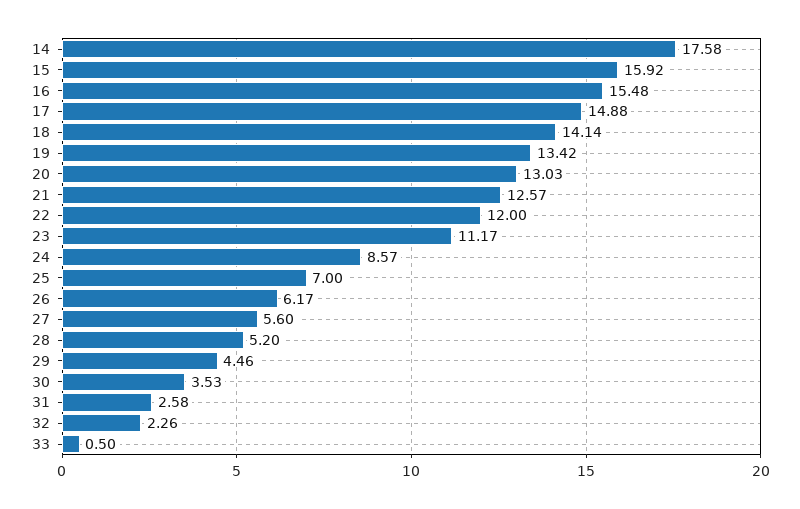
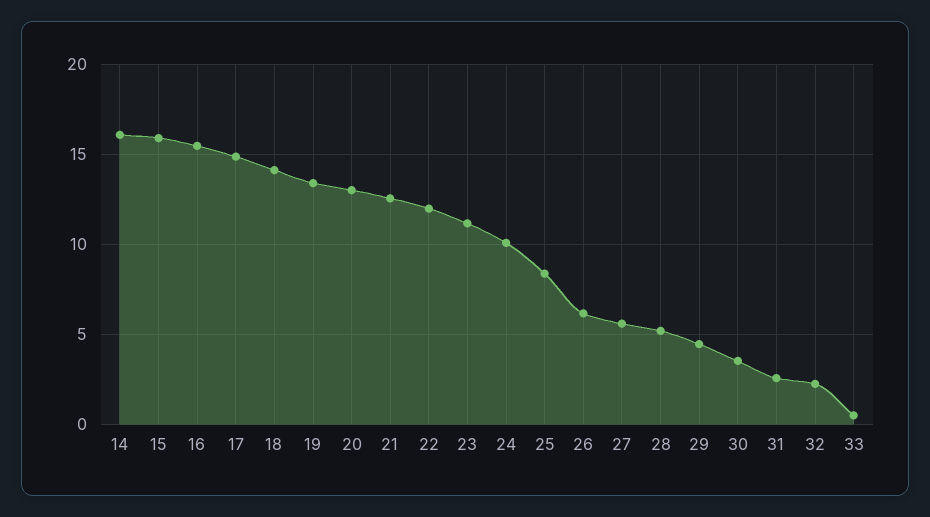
  {
-   "14": 17.58,
+   "14": 16,
    "15": 15.92,
    "16": 15.48,
    "17": 14.88,
    "18": 14.14,
    "19": 13.42,
    "20": 13.03,
    "21": 12.57,
    "22": 12,
    "23": 11.17,
-   "24": 8.57,
+   "24": 10,
-   "25": 7,
+   "25": 8.5,
    "26": 6.17,
    "27": 5.6,
    "28": 5.2,
    "29": 4.46,
    "30": 3.53,
    "31": 2.58,
    "32": 2.26,
    "33": 0.5
  }

